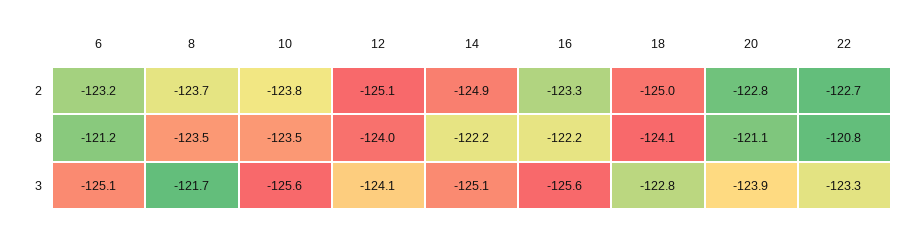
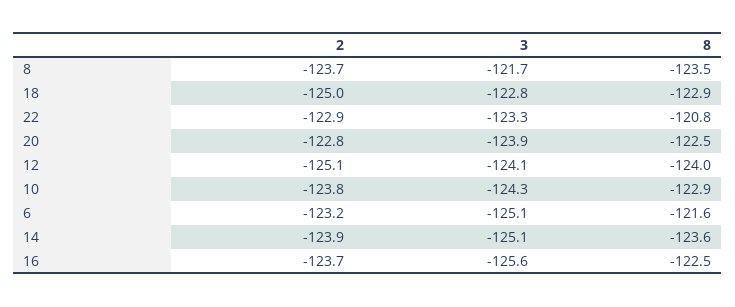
  {
    "6": {
      "2": -123.2,
-     "8": -121.2,
+     "8": -121.6,
      "3": -125.1
    },
    "8": {
      "2": -123.7,
      "8": -123.5,
      "3": -121.7
    },
    "10": {
      "2": -123.8,
-     "8": -123.5,
+     "8": -122.9,
-     "3": -125.6
+     "3": -124.3
    },
    "12": {
      "2": -125.1,
      "8": -124,
      "3": -124.1
    },
    "14": {
-     "2": -124.9,
+     "2": -123.9,
-     "8": -122.2,
+     "8": -123.6,
      "3": -125.1
    },
    "16": {
-     "2": -123.3,
+     "2": -123.7,
-     "8": -122.2,
+     "8": -122.5,
      "3": -125.6
    },
    "18": {
      "2": -125,
-     "8": -124.1,
+     "8": -122.9,
      "3": -122.8
    },
    "20": {
      "2": -122.8,
-     "8": -121.1,
+     "8": -122.5,
      "3": -123.9
    },
    "22": {
-     "2": -122.7,
+     "2": -122.9,
      "8": -120.8,
      "3": -123.3
    }
  }

